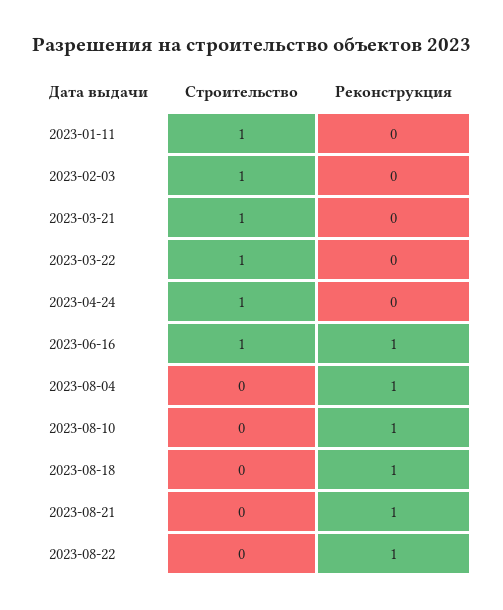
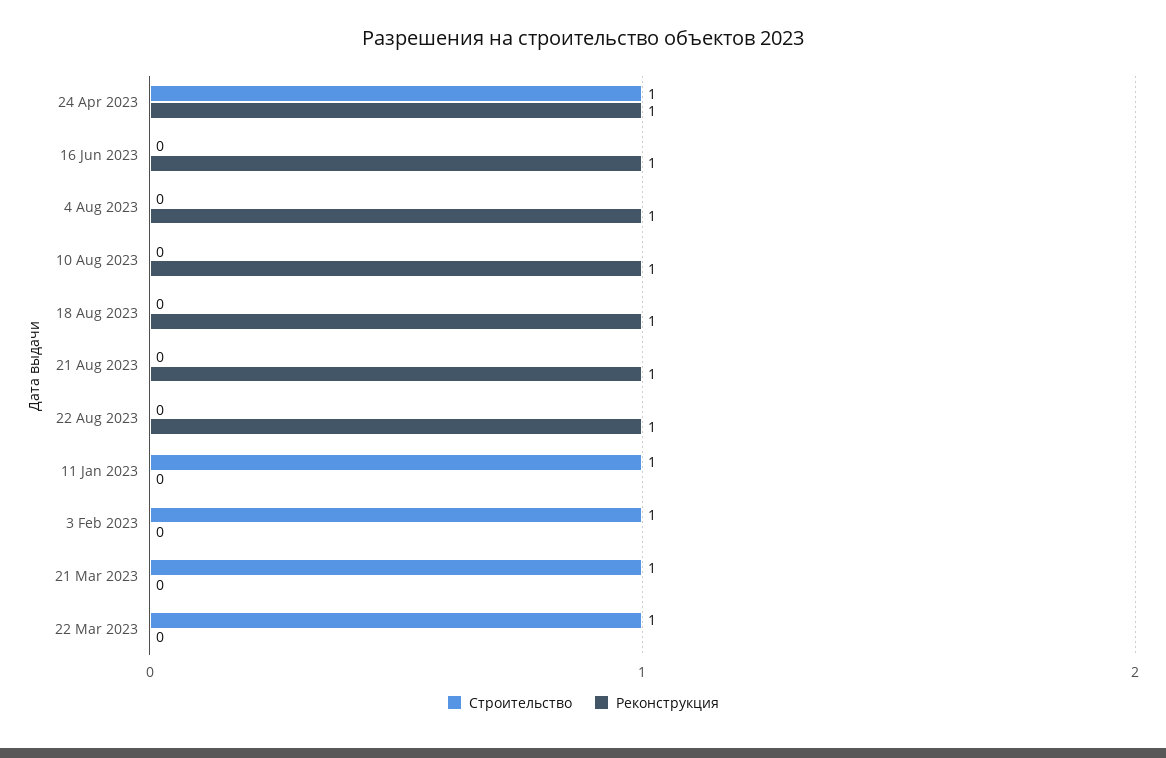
  {
    "Строительство": {
      "2023-01-11": 1,
      "2023-02-03": 1,
      "2023-03-21": 1,
      "2023-03-22": 1,
      "2023-04-24": 1,
-     "2023-06-16": 1,
+     "2023-06-16": 0,
      "2023-08-04": 0,
      "2023-08-10": 0,
      "2023-08-18": 0,
      "2023-08-21": 0,
      "2023-08-22": 0
    },
    "Реконструкция": {
      "2023-01-11": 0,
      "2023-02-03": 0,
      "2023-03-21": 0,
      "2023-03-22": 0,
-     "2023-04-24": 0,
+     "2023-04-24": 1,
      "2023-06-16": 1,
      "2023-08-04": 1,
      "2023-08-10": 1,
      "2023-08-18": 1,
      "2023-08-21": 1,
      "2023-08-22": 1
    }
  }

